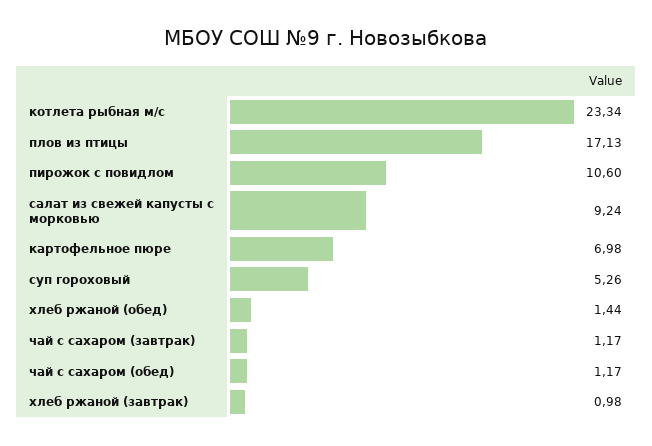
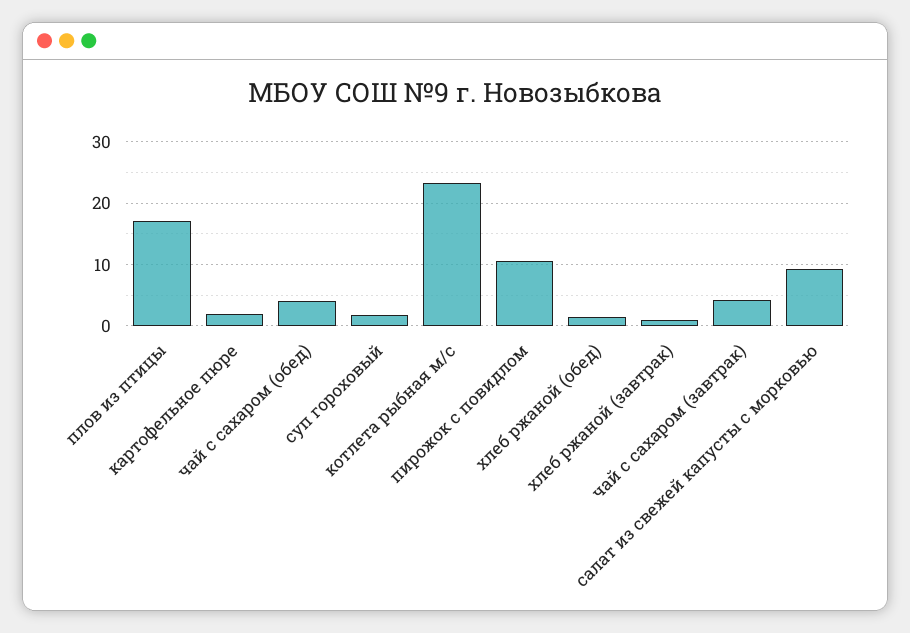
  {
    "котлета рыбная м/с": 23.34,
    "плов из птицы": 17.13,
    "пирожок с повидлом": 10.6,
    "салат из свежей капусты с морковью": 9.24,
-   "картофельное пюре": 6.98,
+   "картофельное пюре": 2,
-   "суп гороховый": 5.26,
+   "суп гороховый": 2,
    "хлеб ржаной (обед)": 1.44,
-   "чай с сахаром (завтрак)": 1.17,
+   "чай с сахаром (завтрак)": 4,
-   "чай с сахаром (обед)": 1.17,
+   "чай с сахаром (обед)": 4,
    "хлеб ржаной (завтрак)": 0.98
  }

